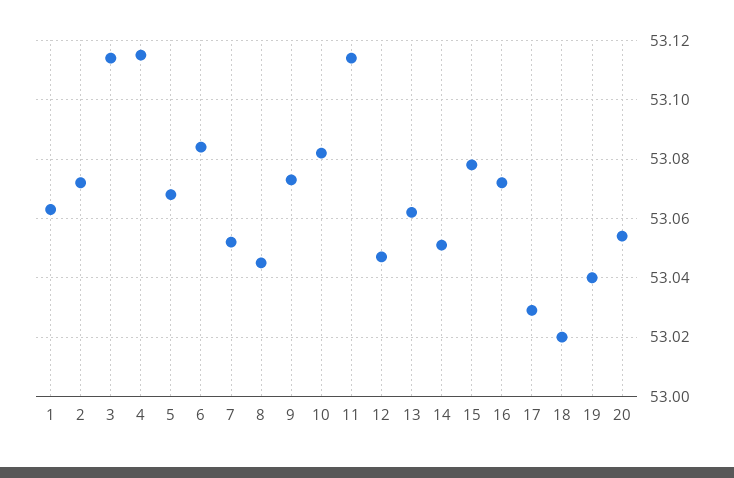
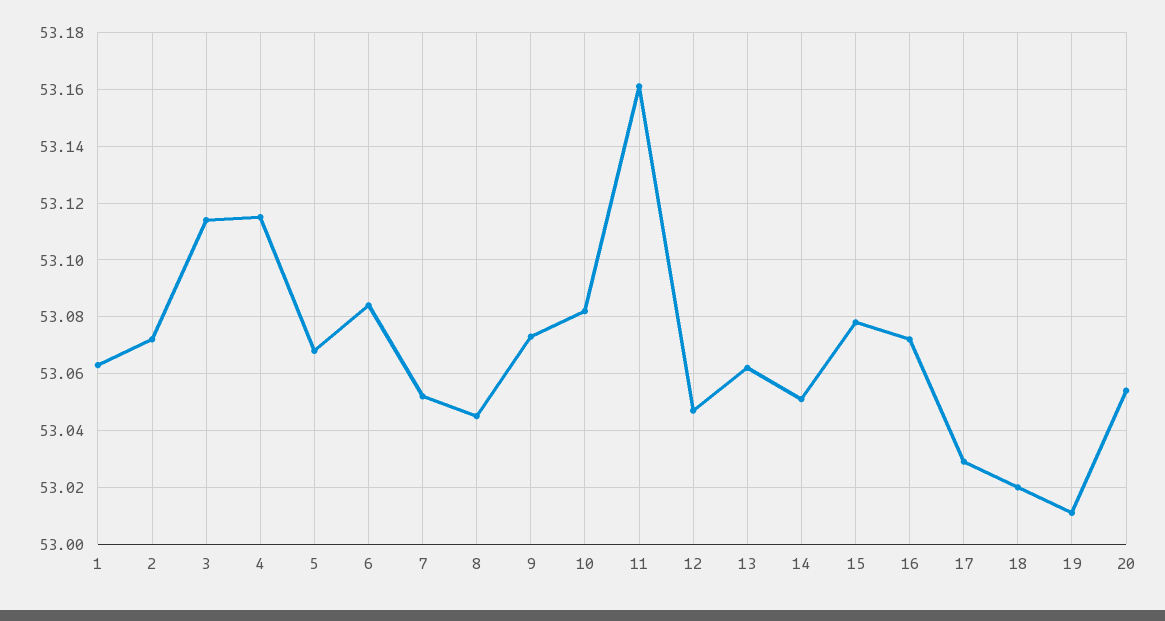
  {
    "1": 53.065,
    "2": 53.07,
    "3": 53.115,
    "4": 53.115,
    "5": 53.07,
    "6": 53.085,
    "7": 53.05,
    "8": 53.045,
    "9": 53.075,
    "10": 53.08,
-   "11": 53.115,
+   "11": 53.16,
    "12": 53.045,
    "13": 53.06,
    "14": 53.05,
    "15": 53.08,
    "16": 53.07,
    "17": 53.03,
    "18": 53.02,
-   "19": 53.04,
+   "19": 53.01,
    "20": 53.055
  }

